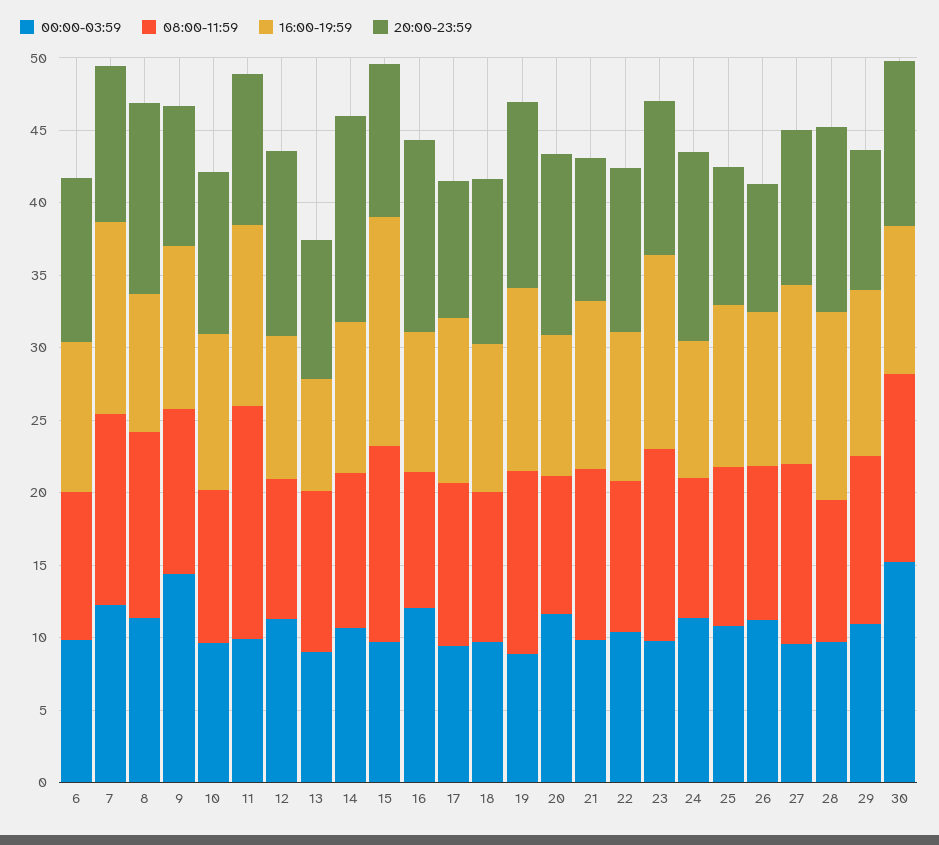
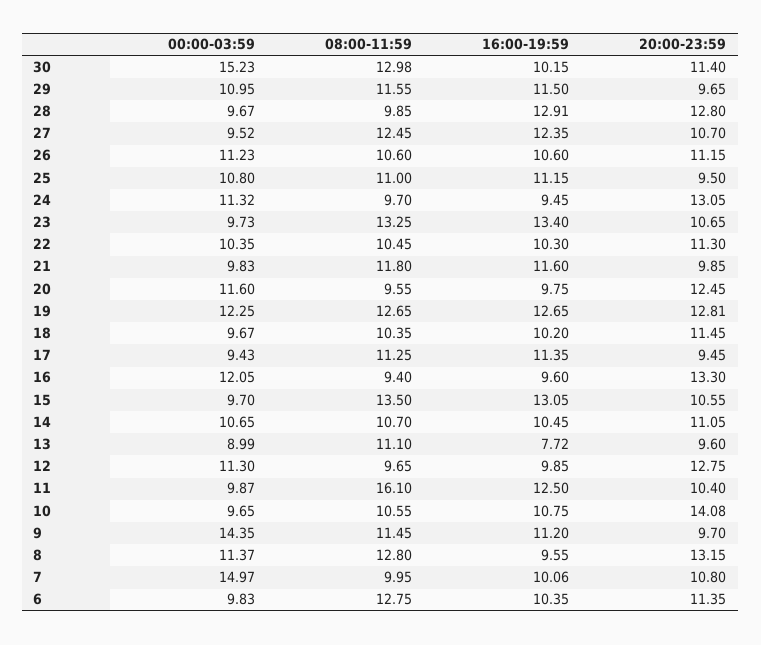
  {
    "00:00-03:59": {
      "6": 9.83,
-     "7": 12,
+     "7": 14.97,
      "8": 11.37,
      "9": 14.35,
      "10": 9.65,
      "11": 9.87,
      "12": 11.3,
      "13": 8.99,
      "14": 10.65,
      "15": 9.7,
      "16": 12.05,
      "17": 9.43,
      "18": 9.67,
-     "19": 9,
+     "19": 12.25,
      "20": 11.6,
      "21": 9.83,
      "22": 10.35,
      "23": 9.73,
      "24": 11.32,
      "25": 10.8,
      "26": 11.23,
      "27": 9.52,
      "28": 9.67,
      "29": 10.95,
      "30": 15.23
    },
    "08:00-11:59": {
-     "6": 10,
+     "6": 12.75,
-     "7": 13,
+     "7": 9.95,
      "8": 12.8,
      "9": 11.45,
      "10": 10.55,
      "11": 16.1,
      "12": 9.65,
      "13": 11.1,
      "14": 10.7,
      "15": 13.5,
      "16": 9.4,
      "17": 11.25,
      "18": 10.35,
      "19": 12.65,
      "20": 9.55,
      "21": 11.8,
      "22": 10.45,
      "23": 13.25,
      "24": 9.7,
      "25": 11,
      "26": 10.6,
      "27": 12.45,
      "28": 9.85,
      "29": 11.55,
      "30": 12.98
    },
    "16:00-19:59": {
      "6": 10.35,
-     "7": 13,
+     "7": 10.06,
      "8": 9.55,
      "9": 11.2,
      "10": 10.75,
      "11": 12.5,
      "12": 9.85,
      "13": 7.72,
      "14": 10.45,
-     "15": 16,
+     "15": 13.05,
      "16": 9.6,
      "17": 11.35,
      "18": 10.2,
      "19": 12.65,
      "20": 9.75,
      "21": 11.6,
      "22": 10.3,
      "23": 13.4,
      "24": 9.45,
      "25": 11.15,
      "26": 10.6,
      "27": 12.35,
      "28": 12.91,
      "29": 11.5,
      "30": 10.15
    },
    "20:00-23:59": {
      "6": 11.35,
      "7": 10.8,
      "8": 13.15,
      "9": 9.7,
-     "10": 11,
+     "10": 14.08,
      "11": 10.4,
      "12": 12.75,
      "13": 9.6,
-     "14": 14,
+     "14": 11.05,
      "15": 10.55,
      "16": 13.3,
      "17": 9.45,
      "18": 11.45,
      "19": 12.81,
      "20": 12.45,
      "21": 9.85,
      "22": 11.3,
      "23": 10.65,
      "24": 13.05,
      "25": 9.5,
-     "26": 9,
+     "26": 11.15,
      "27": 10.7,
      "28": 12.8,
      "29": 9.65,
      "30": 11.4
    }
  }

